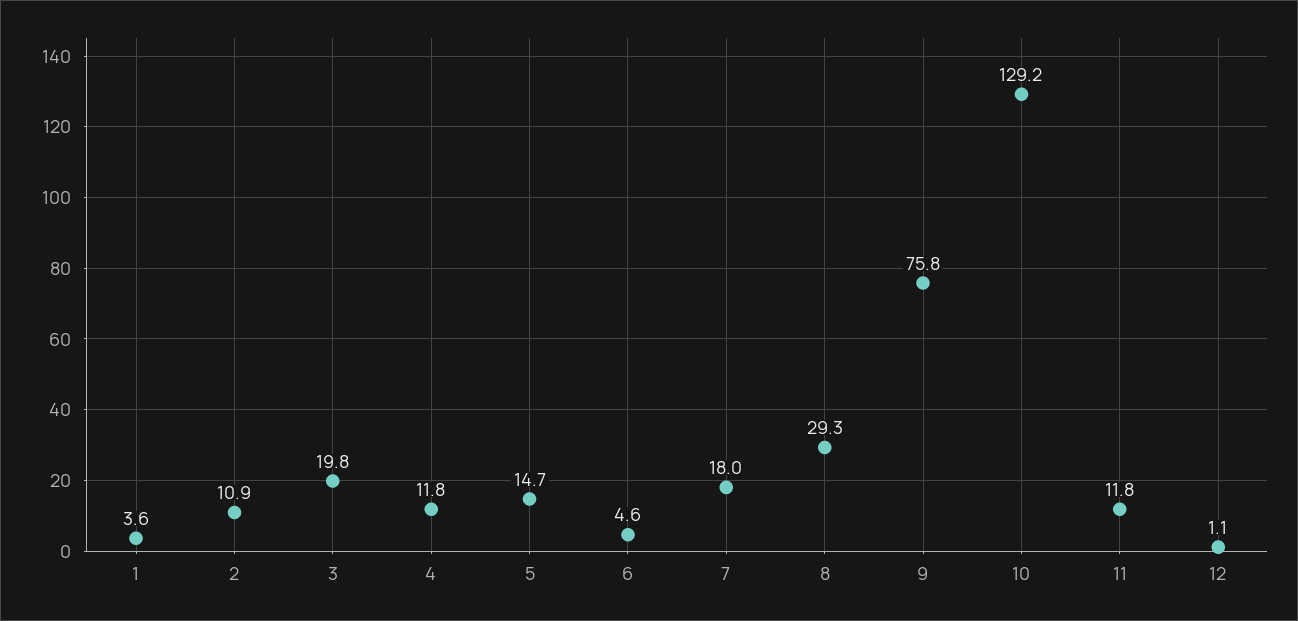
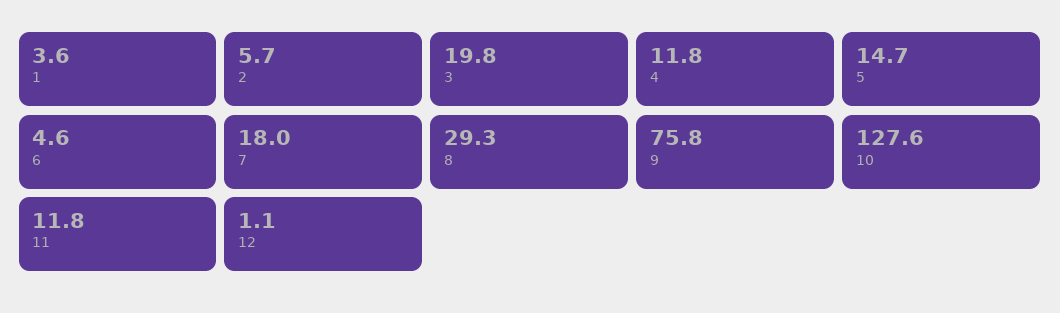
  {
    "1": 3.6,
-   "2": 10.9,
+   "2": 5.7,
    "3": 19.8,
    "4": 11.8,
    "5": 14.7,
    "6": 4.6,
    "7": 18,
    "8": 29.3,
    "9": 75.8,
-   "10": 129.2,
+   "10": 127.6,
    "11": 11.8,
    "12": 1.1
  }

